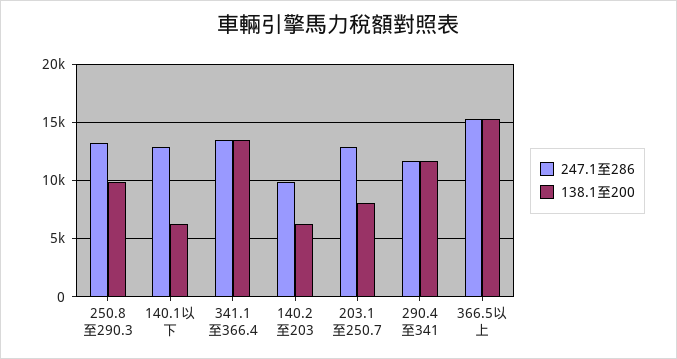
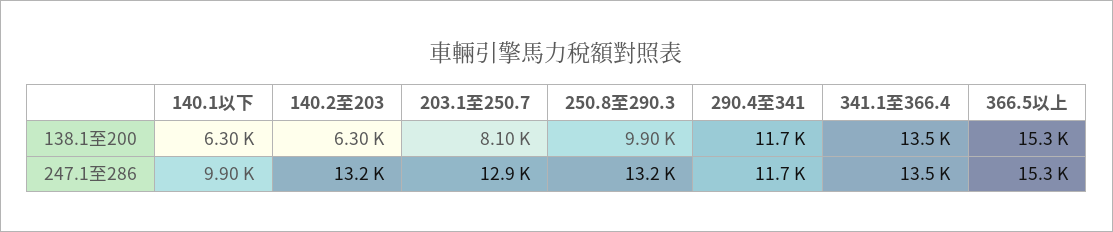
  {
    "247.1至286": {
      "250.8至290.3": 13200,
-     "140.1以下": 13000,
+     "140.1以下": 9900,
      "341.1至366.4": 13500,
-     "140.2至203": 10000,
+     "140.2至203": 13200,
      "203.1至250.7": 12900,
      "290.4至341": 11700,
      "366.5以上": 15300
    },
    "138.1至200": {
      "250.8至290.3": 9900,
      "140.1以下": 6300,
      "341.1至366.4": 13500,
      "140.2至203": 6300,
      "203.1至250.7": 8100,
      "290.4至341": 11700,
      "366.5以上": 15300
    }
  }

